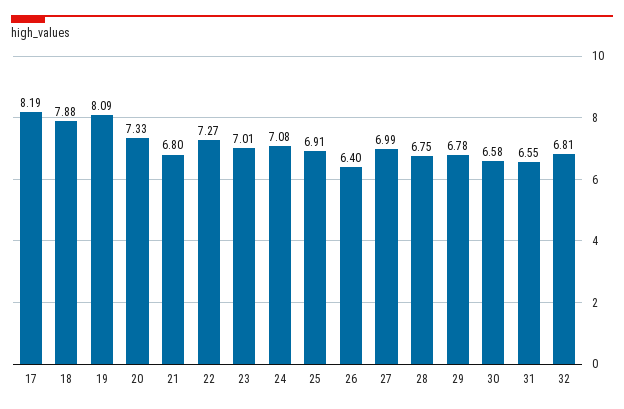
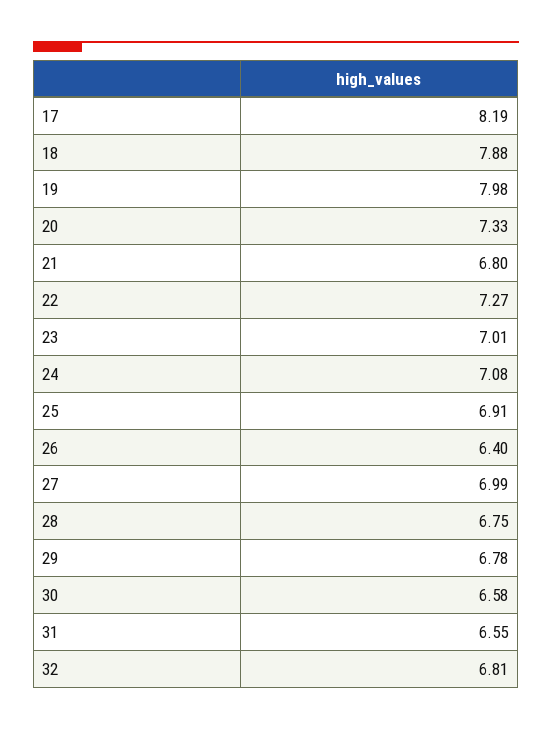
  {
    "17": 8.19,
    "18": 7.88,
-   "19": 8.09,
+   "19": 7.98,
    "20": 7.33,
    "21": 6.8,
    "22": 7.27,
    "23": 7.01,
    "24": 7.08,
    "25": 6.91,
    "26": 6.4,
    "27": 6.99,
    "28": 6.75,
    "29": 6.78,
    "30": 6.58,
    "31": 6.55,
    "32": 6.81
  }

